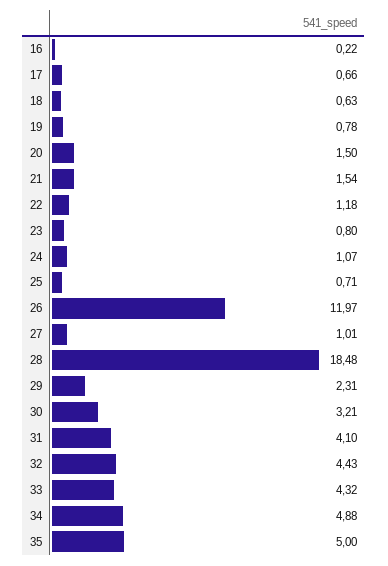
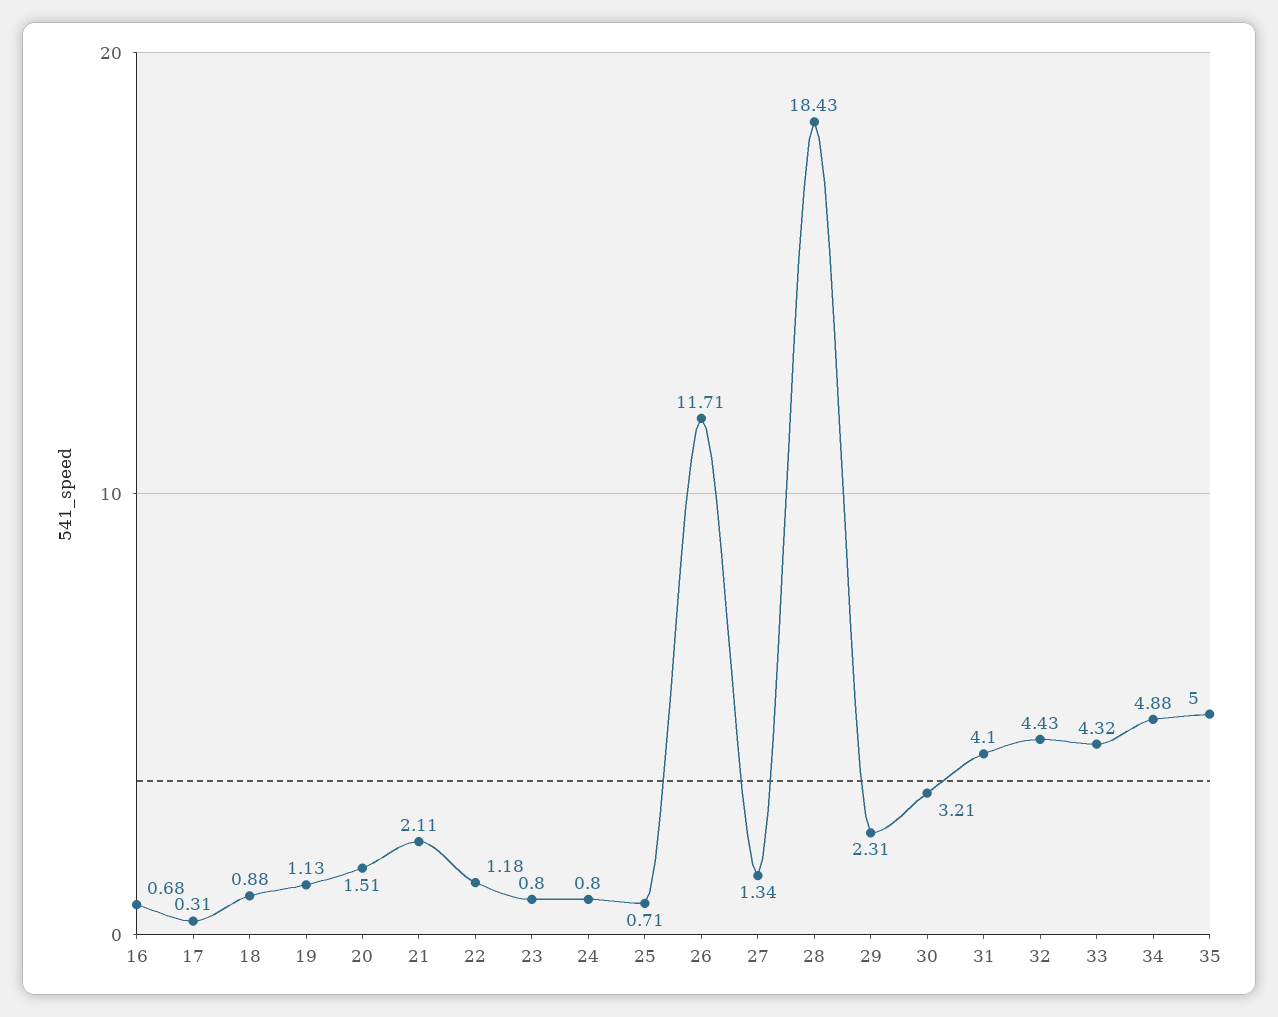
  {
-   "16": 0.22,
+   "16": 0.68,
-   "17": 0.66,
+   "17": 0.31,
-   "18": 0.63,
+   "18": 0.88,
-   "19": 0.78,
+   "19": 1.13,
-   "20": 1.5,
+   "20": 1.51,
-   "21": 1.54,
+   "21": 2.11,
    "22": 1.18,
    "23": 0.8,
-   "24": 1.07,
+   "24": 0.8,
    "25": 0.71,
-   "26": 11.97,
+   "26": 11.71,
-   "27": 1.01,
+   "27": 1.34,
-   "28": 18.48,
+   "28": 18.43,
    "29": 2.31,
    "30": 3.21,
    "31": 4.1,
    "32": 4.43,
    "33": 4.32,
    "34": 4.88,
    "35": 5
  }

